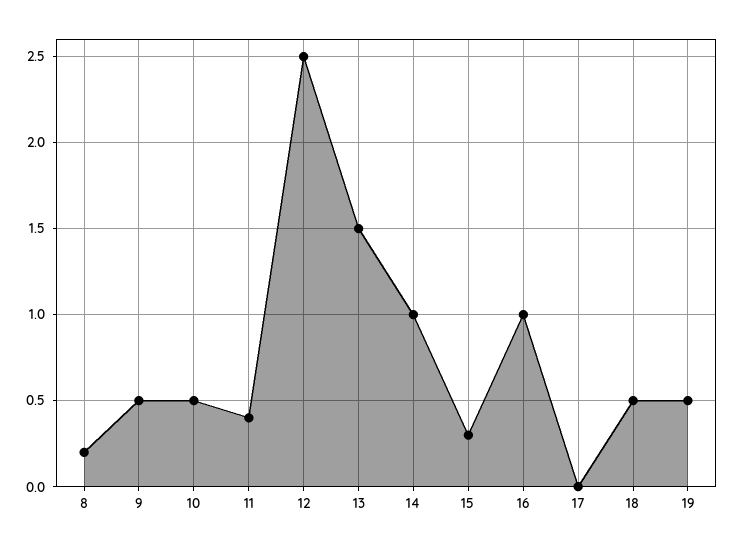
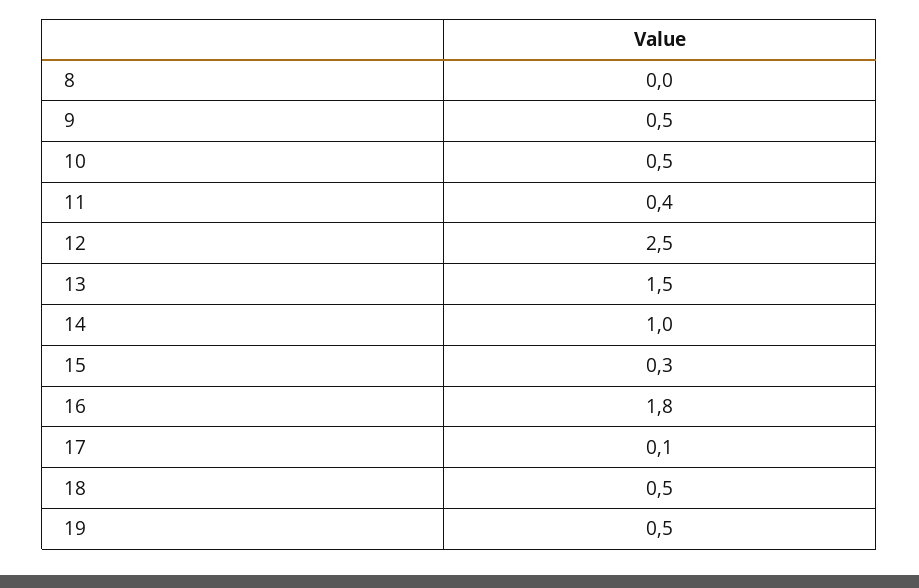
  {
-   "8": 0.2,
+   "8": 0,
    "9": 0.5,
    "10": 0.5,
    "11": 0.4,
    "12": 2.5,
    "13": 1.5,
    "14": 1,
    "15": 0.3,
-   "16": 1,
+   "16": 1.8,
-   "17": 0,
+   "17": 0.1,
    "18": 0.5,
    "19": 0.5
  }

